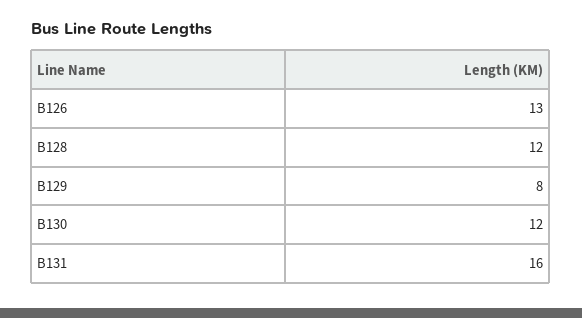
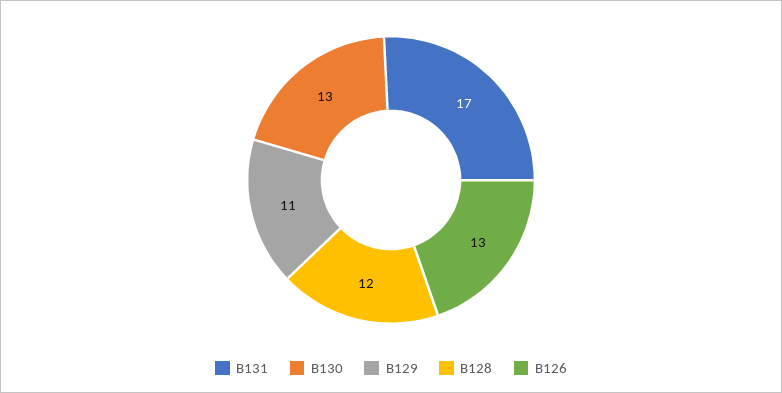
  {
    "B126": 13,
    "B128": 12,
-   "B129": 8,
+   "B129": 11,
-   "B130": 12,
+   "B130": 13,
-   "B131": 16
+   "B131": 17
  }

